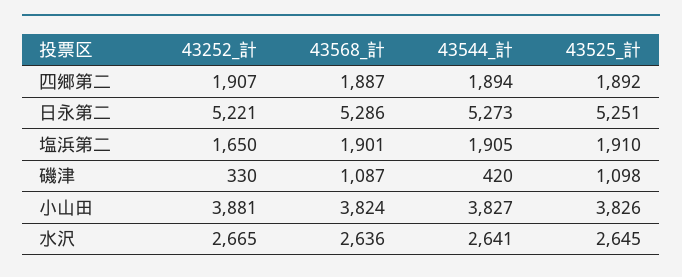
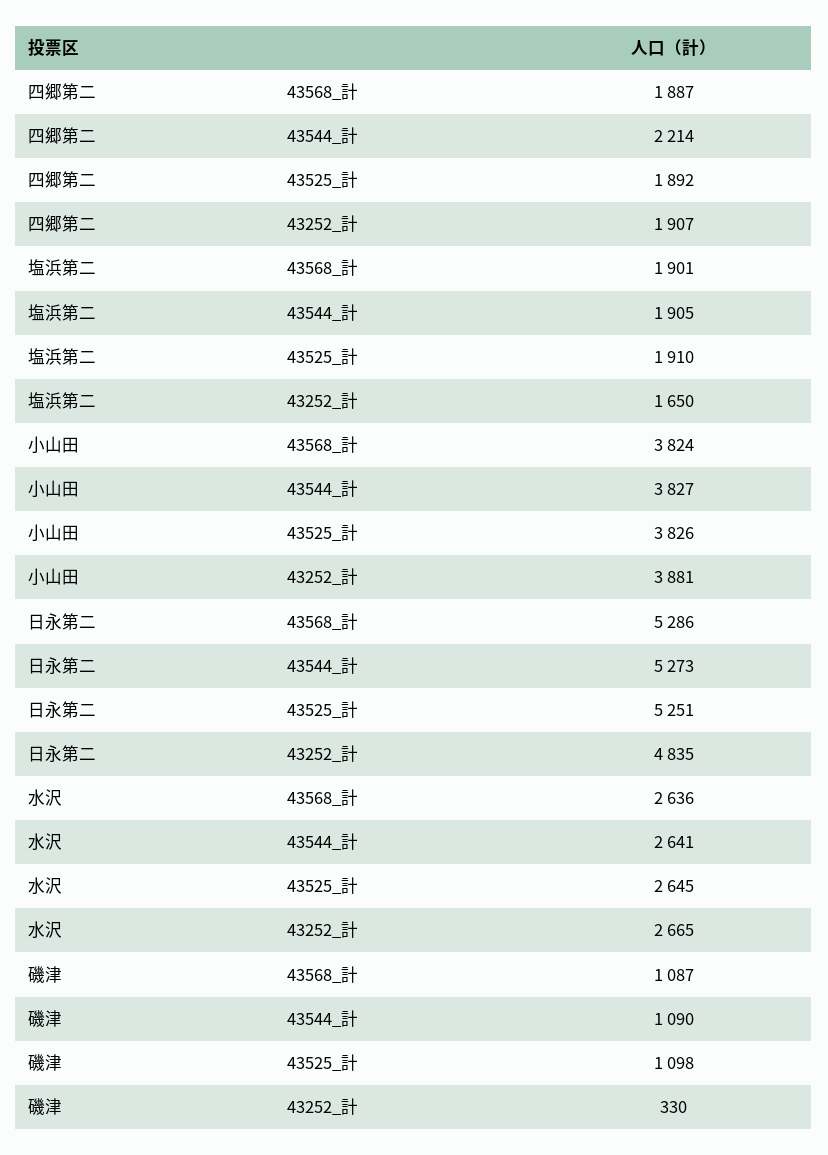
  {
    "43252_計": {
      "四郷第二": 1907,
-     "日永第二": 5221,
+     "日永第二": 4835,
      "塩浜第二": 1650,
      "磯津": 330,
      "小山田": 3881,
      "水沢": 2665
    },
    "43568_計": {
      "四郷第二": 1887,
      "日永第二": 5286,
      "塩浜第二": 1901,
      "磯津": 1087,
      "小山田": 3824,
      "水沢": 2636
    },
    "43544_計": {
-     "四郷第二": 1894,
+     "四郷第二": 2214,
      "日永第二": 5273,
      "塩浜第二": 1905,
-     "磯津": 420,
+     "磯津": 1090,
      "小山田": 3827,
      "水沢": 2641
    },
    "43525_計": {
      "四郷第二": 1892,
      "日永第二": 5251,
      "塩浜第二": 1910,
      "磯津": 1098,
      "小山田": 3826,
      "水沢": 2645
    }
  }

